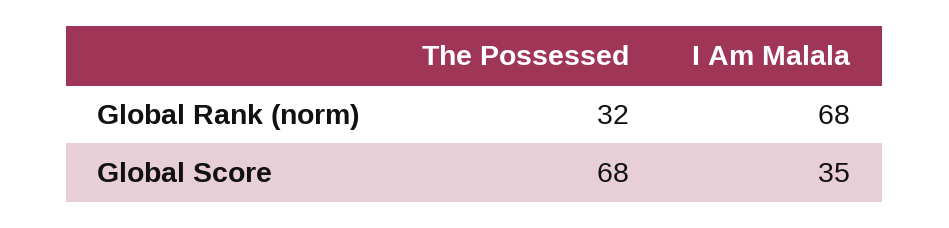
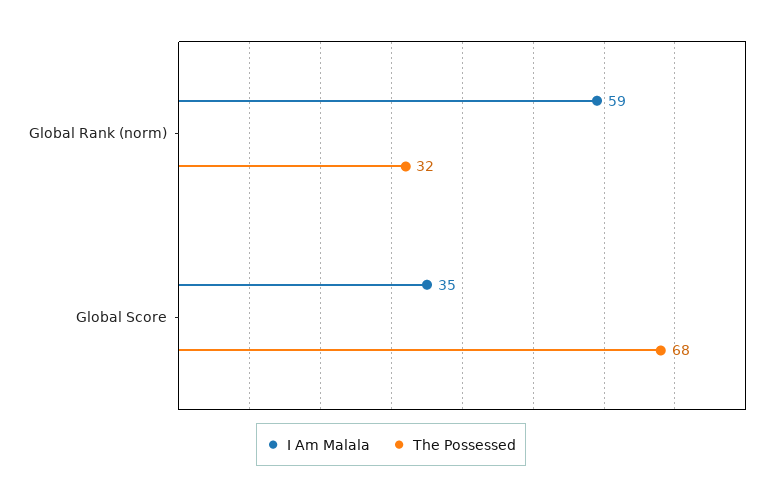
  {
    "The Possessed": {
      "Global Rank (norm)": 32,
      "Global Score": 68
    },
    "I Am Malala": {
-     "Global Rank (norm)": 68,
+     "Global Rank (norm)": 59,
      "Global Score": 35
    }
  }

